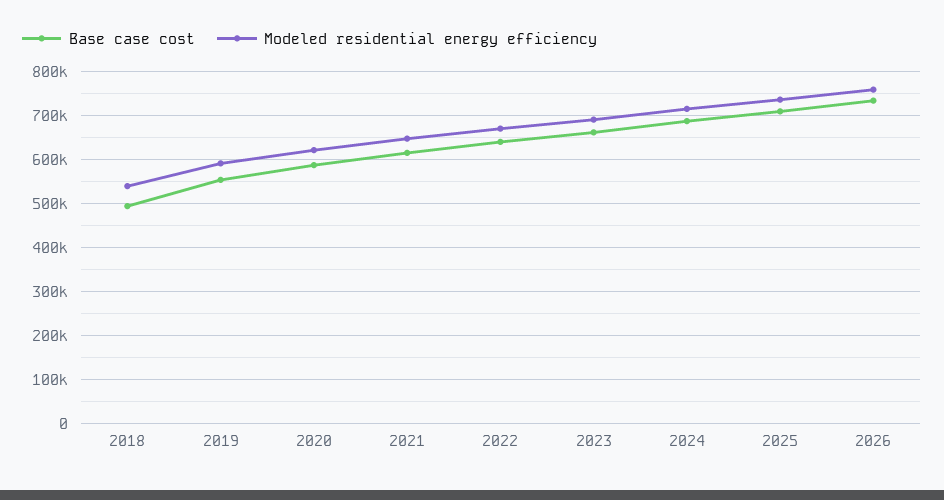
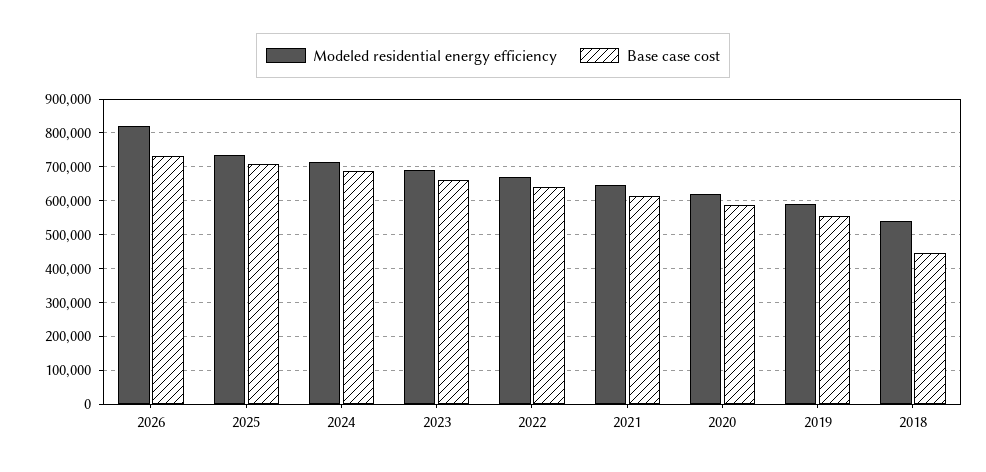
  {
    "Base case cost": {
-     "2018": 500000,
+     "2018": 440000,
      "2019": 560000,
      "2020": 580000,
      "2021": 620000,
      "2022": 640000,
      "2023": 660000,
      "2024": 680000,
      "2025": 700000,
      "2026": 740000
    },
    "Modeled residential energy efficiency": {
      "2018": 540000,
      "2019": 600000,
      "2020": 620000,
      "2021": 640000,
      "2022": 680000,
      "2023": 700000,
      "2024": 720000,
      "2025": 740000,
-     "2026": 760000
+     "2026": 820000
    }
  }

